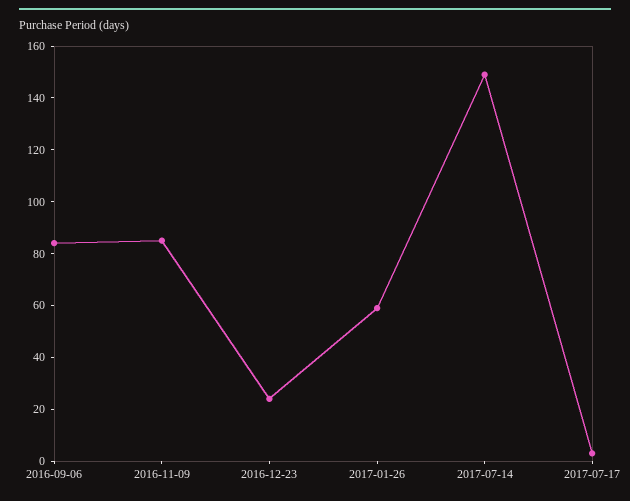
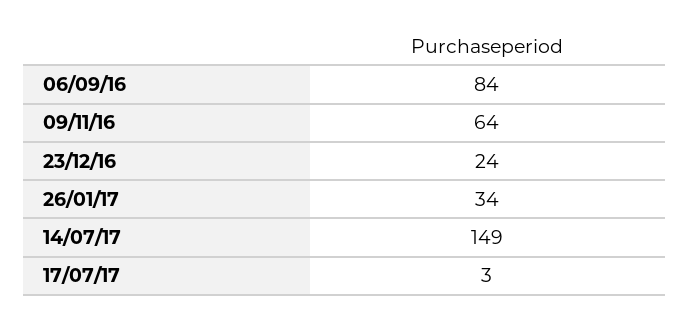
  {
    "2016-09-06": 84,
-   "2016-11-09": 85,
+   "2016-11-09": 64,
    "2016-12-23": 24,
-   "2017-01-26": 60,
+   "2017-01-26": 34,
    "2017-07-14": 149,
    "2017-07-17": 3
  }

